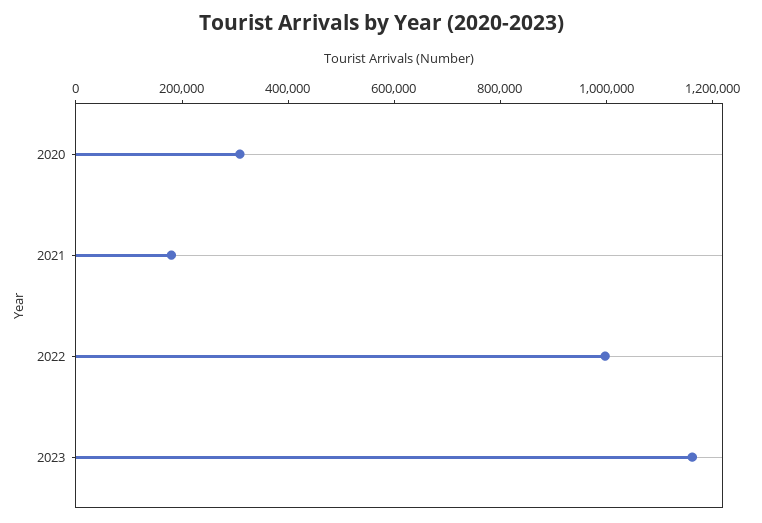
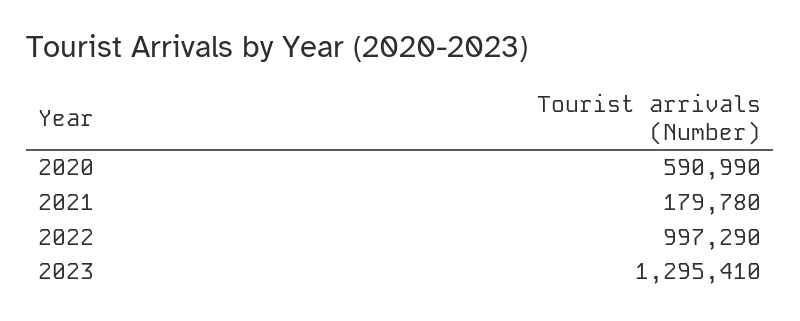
  {
-   "2020": 300000,
+   "2020": 590990,
    "2021": 179780,
    "2022": 997290,
-   "2023": 1150000
+   "2023": 1295410
  }

